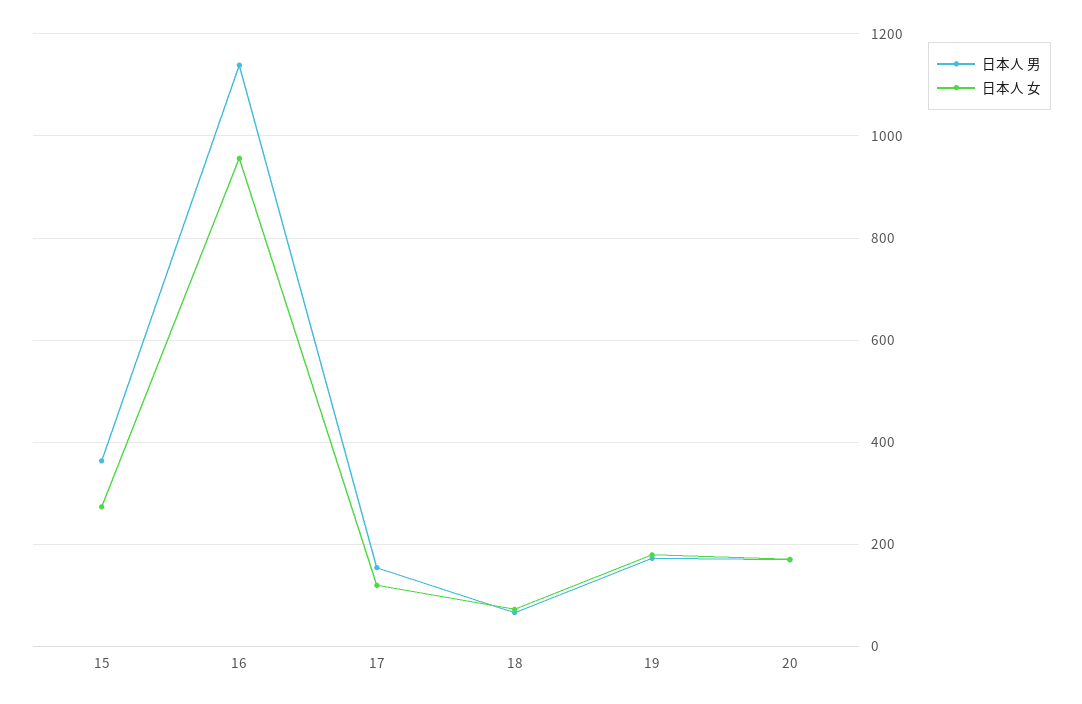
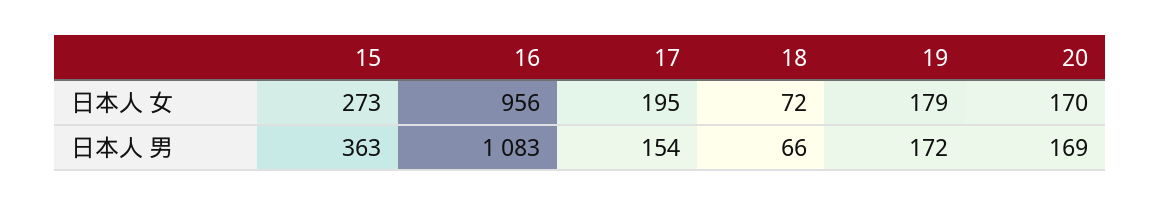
  {
    "日本人 男": {
      "15": 363,
-     "16": 1140,
+     "16": 1083,
      "17": 154,
      "18": 66,
      "19": 172,
      "20": 169
    },
    "日本人 女": {
      "15": 273,
      "16": 956,
-     "17": 120,
+     "17": 195,
      "18": 72,
      "19": 179,
      "20": 170
    }
  }

